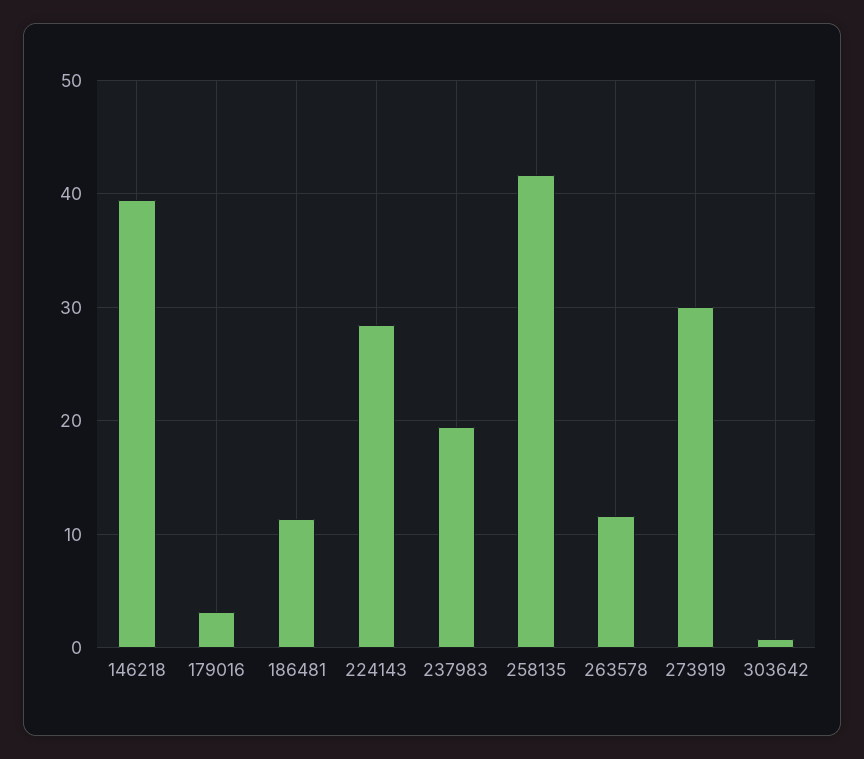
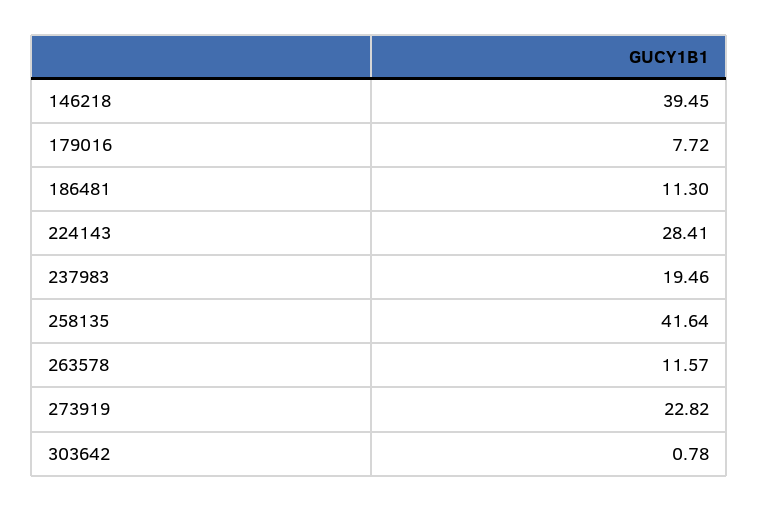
  {
    "146218": 39.45,
-   "179016": 3,
+   "179016": 7.72,
    "186481": 11.3,
    "224143": 28.41,
    "237983": 19.46,
    "258135": 41.64,
    "263578": 11.57,
-   "273919": 30,
+   "273919": 22.82,
    "303642": 0.78
  }

